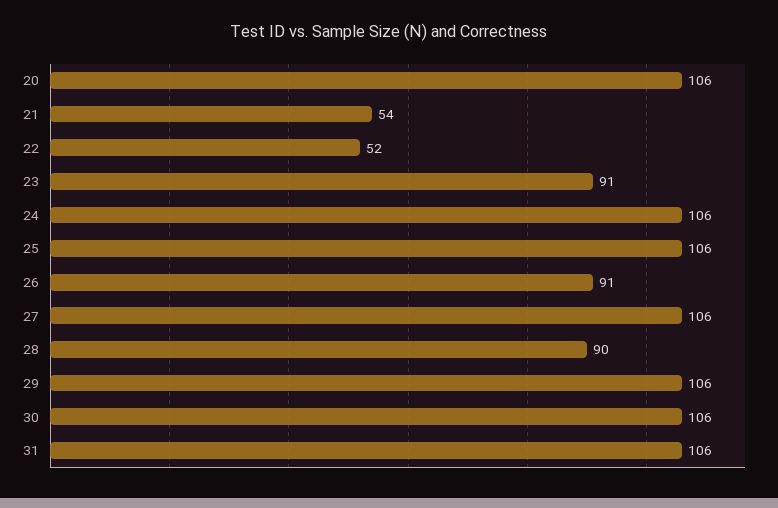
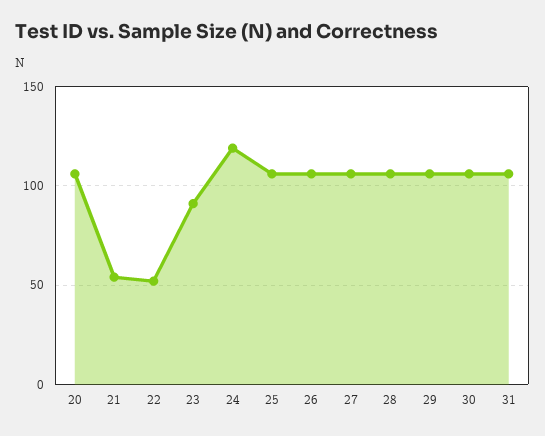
  {
    "20": 106,
    "21": 54,
    "22": 52,
    "23": 91,
-   "24": 106,
+   "24": 120,
    "25": 106,
-   "26": 91,
+   "26": 105,
    "27": 106,
-   "28": 90,
+   "28": 105,
    "29": 106,
    "30": 106,
    "31": 106
  }

